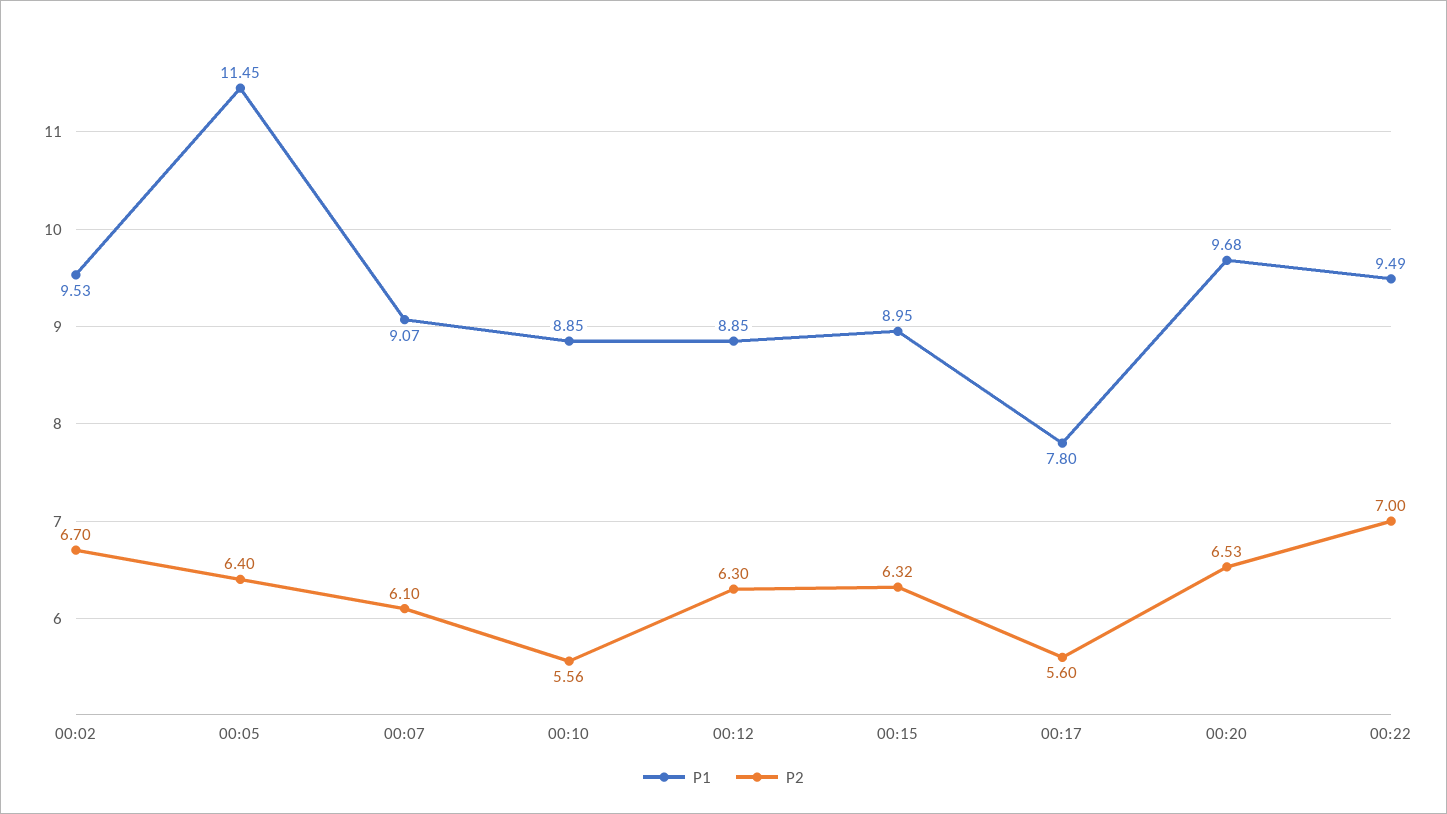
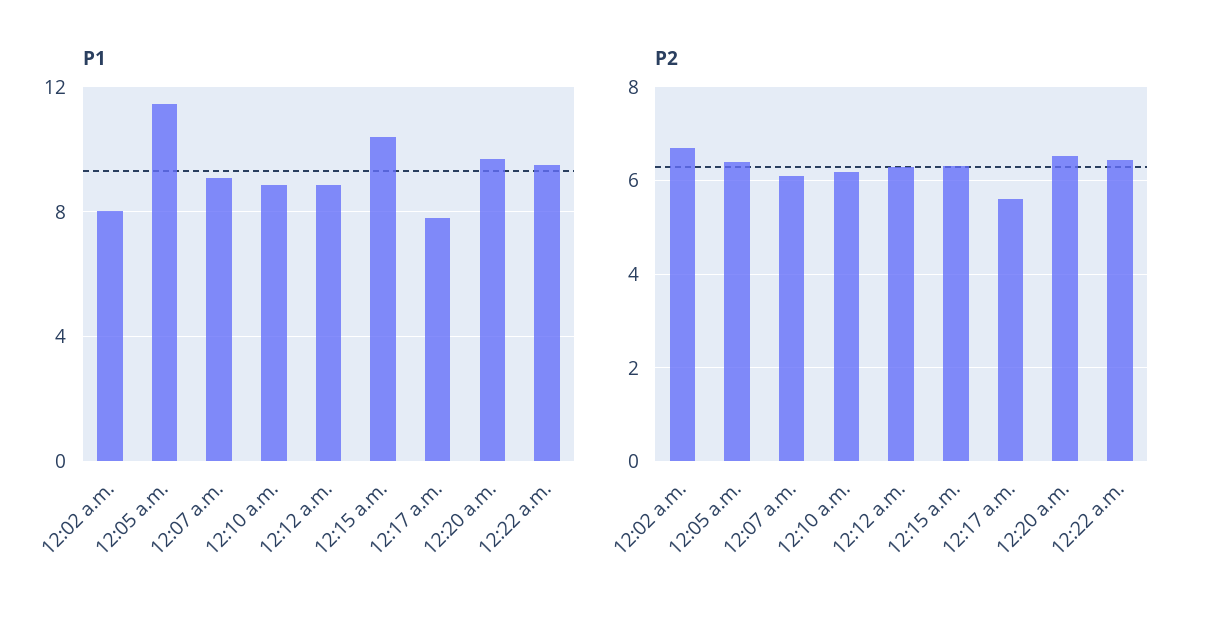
  {
    "P1": {
-     "00:02": 9.53,
+     "00:02": 8,
      "00:05": 11.45,
      "00:07": 9.07,
      "00:10": 8.85,
      "00:12": 8.85,
-     "00:15": 8.95,
+     "00:15": 10.5,
      "00:17": 7.8,
      "00:20": 9.68,
      "00:22": 9.49
    },
    "P2": {
      "00:02": 6.7,
      "00:05": 6.4,
      "00:07": 6.1,
-     "00:10": 5.56,
+     "00:10": 6.2,
      "00:12": 6.3,
      "00:15": 6.32,
      "00:17": 5.6,
      "00:20": 6.53,
-     "00:22": 7
+     "00:22": 6.4
    }
  }

